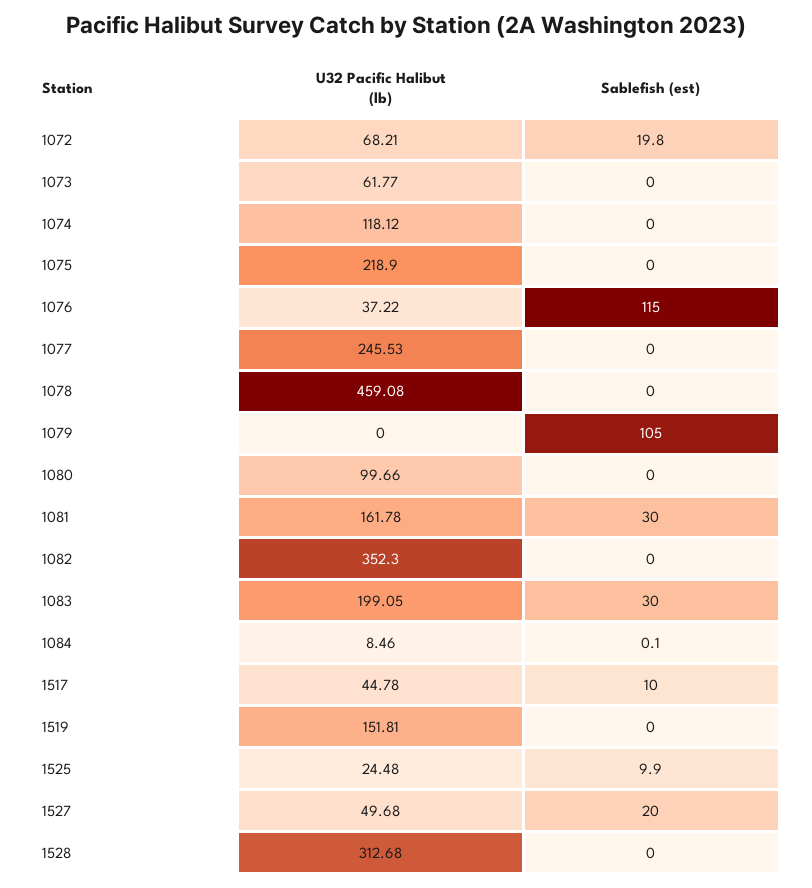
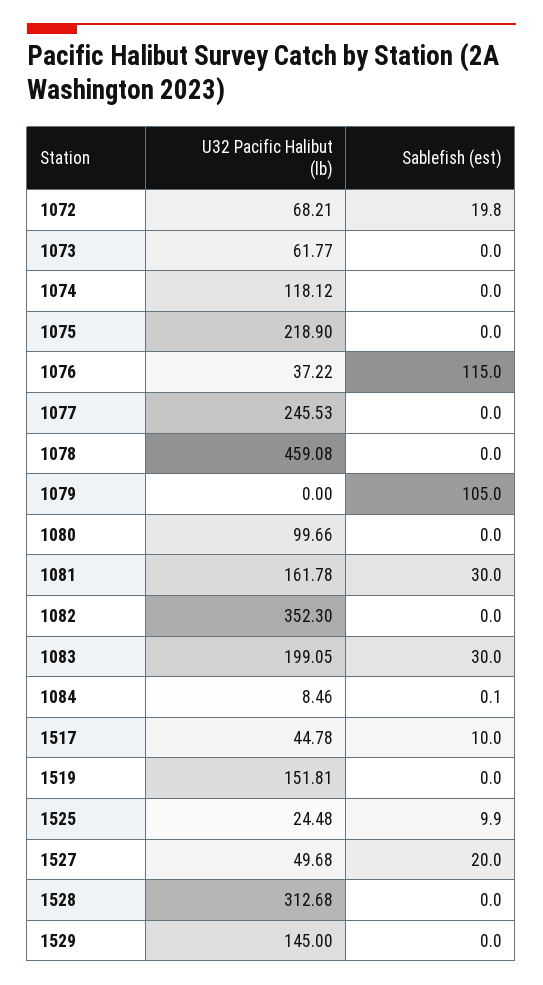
  {
    "U32 Pacific Halibut (lb)": {
      "1072": 68.21,
      "1073": 61.77,
      "1074": 118.12,
      "1075": 218.9,
      "1076": 37.22,
      "1077": 245.53,
      "1078": 459.08,
      "1079": 0,
      "1080": 99.66,
      "1081": 161.78,
      "1082": 352.3,
      "1083": 199.05,
      "1084": 8.46,
      "1517": 44.78,
      "1519": 151.81,
      "1525": 24.48,
      "1527": 49.68,
-     "1528": 312.68
+     "1528": 312.68,
+     "1529": 145
    },
    "Sablefish (est)": {
      "1072": 19.8,
      "1073": 0,
      "1074": 0,
      "1075": 0,
      "1076": 115,
      "1077": 0,
      "1078": 0,
      "1079": 105,
      "1080": 0,
      "1081": 30,
      "1082": 0,
      "1083": 30,
      "1084": 0.1,
      "1517": 10,
      "1519": 0,
      "1525": 9.9,
      "1527": 20,
-     "1528": 0
+     "1528": 0,
+     "1529": 0
    }
  }

